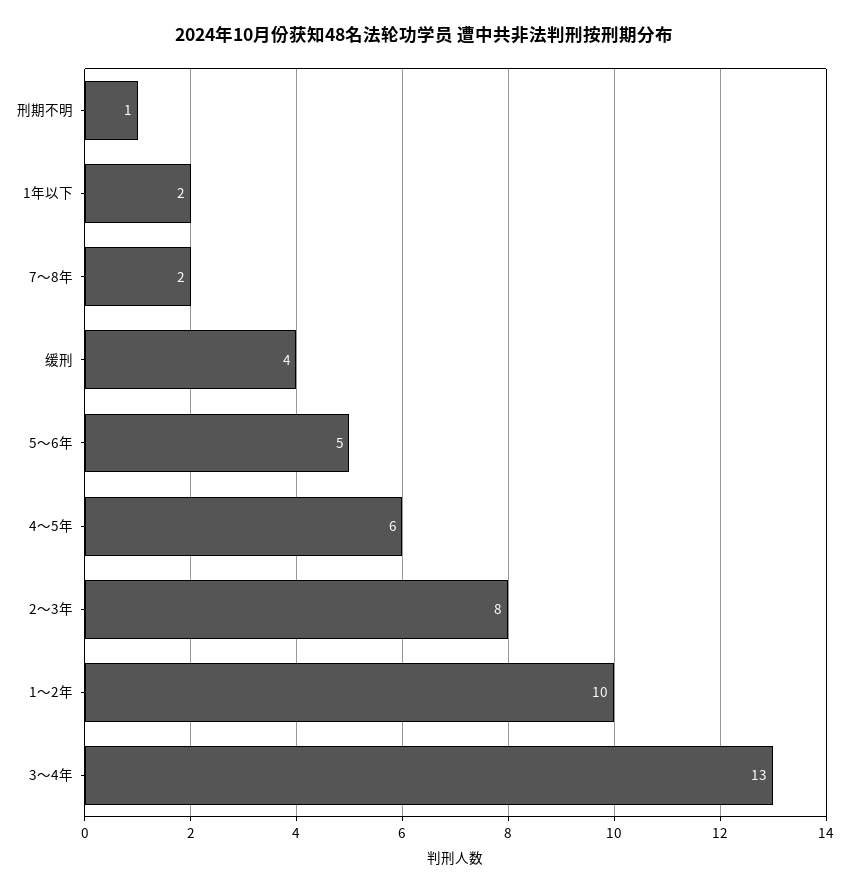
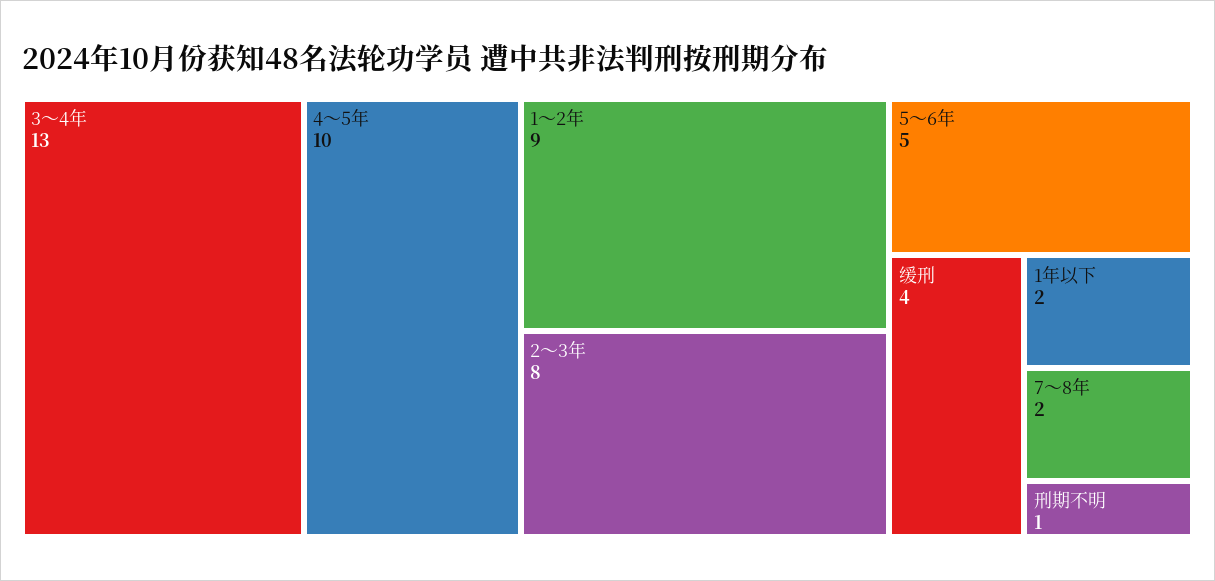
  {
    "刑期不明": 1,
    "1年以下": 2,
    "7～8年": 2,
    "缓刑": 4,
    "5～6年": 5,
-   "4～5年": 6,
+   "4～5年": 10,
    "2～3年": 8,
-   "1～2年": 10,
+   "1～2年": 9,
    "3～4年": 13
  }

